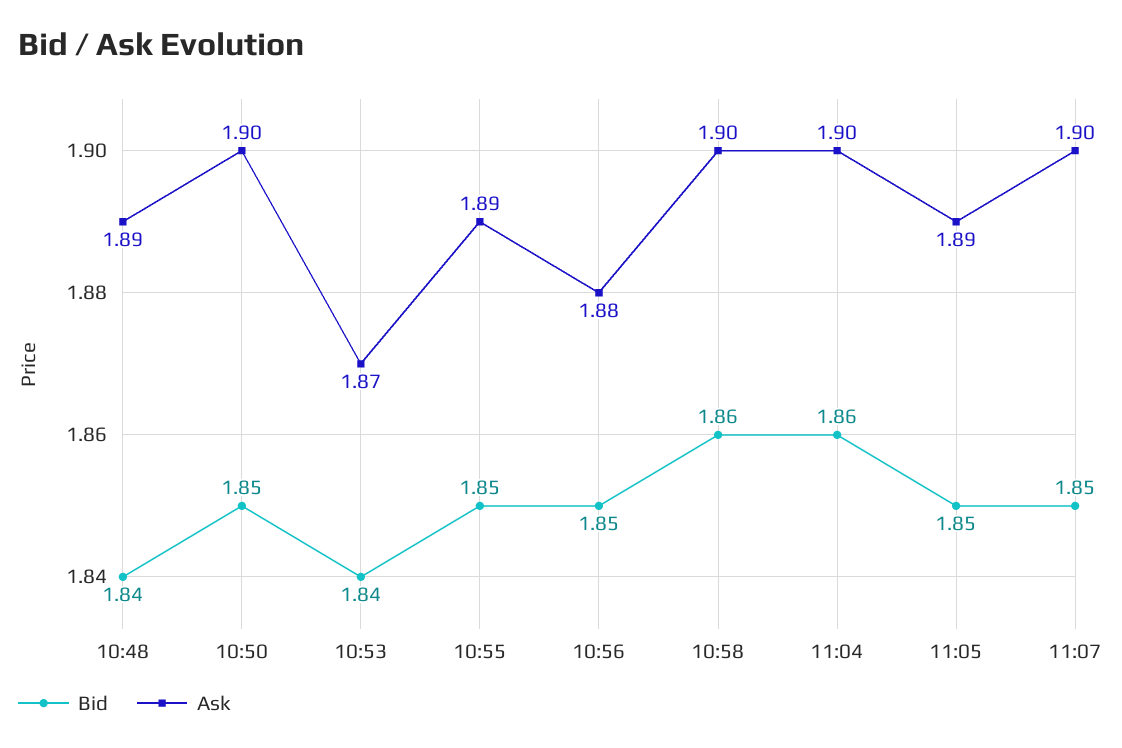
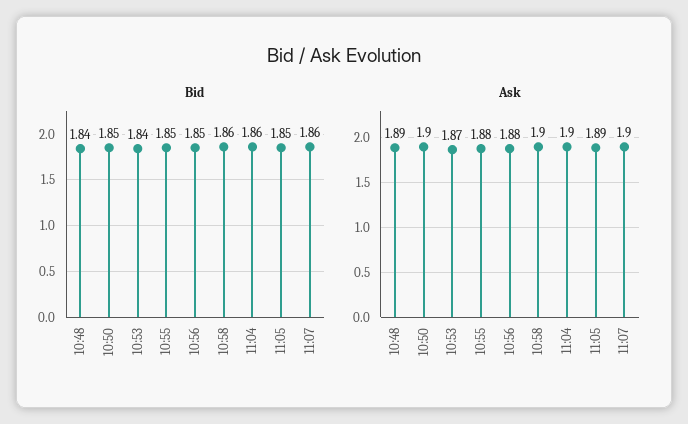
  {
    "Bid": {
      "10:48": 1.84,
      "10:50": 1.85,
      "10:53": 1.84,
      "10:55": 1.85,
      "10:56": 1.85,
      "10:58": 1.86,
      "11:04": 1.86,
      "11:05": 1.85,
-     "11:07": 1.85
+     "11:07": 1.86
    },
    "Ask": {
      "10:48": 1.89,
      "10:50": 1.9,
      "10:53": 1.87,
-     "10:55": 1.89,
+     "10:55": 1.88,
      "10:56": 1.88,
      "10:58": 1.9,
      "11:04": 1.9,
      "11:05": 1.89,
      "11:07": 1.9
    }
  }

